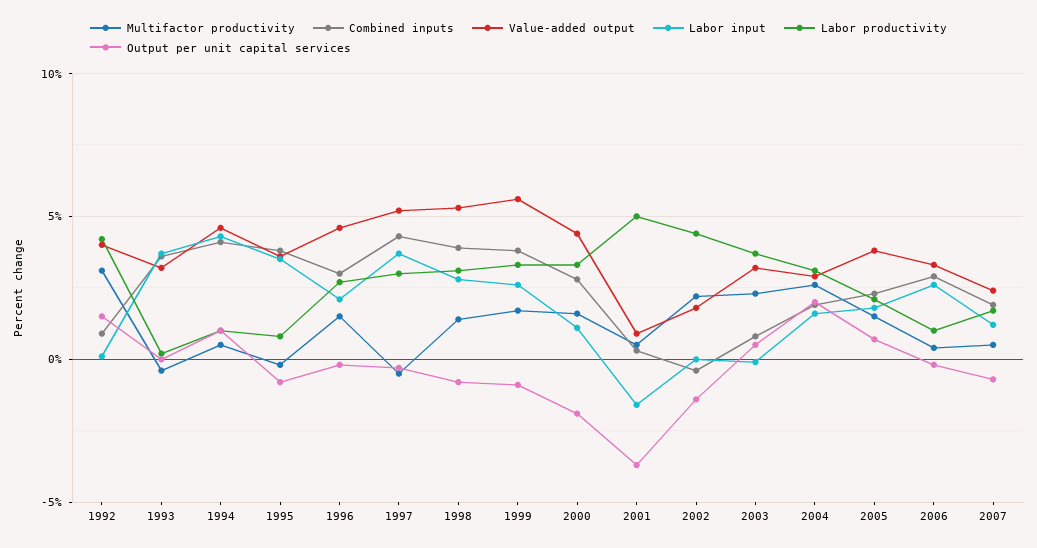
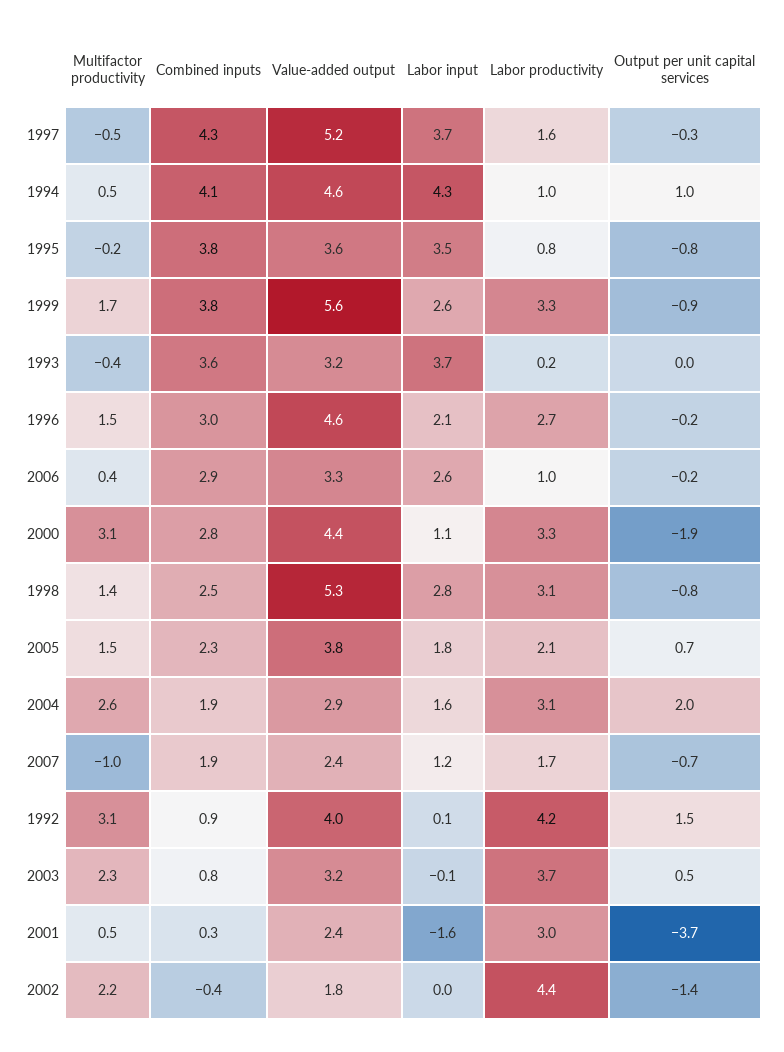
  {
    "Multifactor productivity": {
      "1992": 3.1,
      "1993": -0.4,
      "1994": 0.5,
      "1995": -0.2,
      "1996": 1.5,
      "1997": -0.5,
      "1998": 1.4,
      "1999": 1.7,
-     "2000": 1.5,
+     "2000": 3.1,
      "2001": 0.5,
      "2002": 2.2,
      "2003": 2.3,
      "2004": 2.6,
      "2005": 1.5,
      "2006": 0.4,
-     "2007": 0.5
+     "2007": -1
    },
    "Combined inputs": {
      "1992": 0.9,
      "1993": 3.6,
      "1994": 4.1,
      "1995": 3.8,
      "1996": 3,
      "1997": 4.3,
-     "1998": 4,
+     "1998": 2.5,
      "1999": 3.8,
      "2000": 2.8,
      "2001": 0.3,
      "2002": -0.4,
      "2003": 0.8,
      "2004": 1.9,
      "2005": 2.3,
      "2006": 2.9,
      "2007": 1.9
    },
    "Value-added output": {
      "1992": 4,
      "1993": 3.2,
      "1994": 4.6,
      "1995": 3.6,
      "1996": 4.6,
      "1997": 5.2,
      "1998": 5.3,
      "1999": 5.6,
      "2000": 4.4,
-     "2001": 1,
+     "2001": 2.4,
      "2002": 1.8,
      "2003": 3.2,
      "2004": 2.9,
      "2005": 3.8,
      "2006": 3.3,
      "2007": 2.4
    },
    "Labor input": {
      "1992": 0.1,
      "1993": 3.7,
      "1994": 4.3,
      "1995": 3.5,
      "1996": 2.1,
      "1997": 3.7,
      "1998": 2.8,
      "1999": 2.6,
      "2000": 1.1,
      "2001": -1.6,
      "2002": 0,
      "2003": -0.1,
      "2004": 1.6,
      "2005": 1.8,
      "2006": 2.6,
      "2007": 1.2
    },
    "Labor productivity": {
      "1992": 4.2,
      "1993": 0.2,
      "1994": 1,
      "1995": 0.8,
      "1996": 2.7,
-     "1997": 3,
+     "1997": 1.6,
      "1998": 3.1,
      "1999": 3.3,
      "2000": 3.3,
-     "2001": 5,
+     "2001": 3,
      "2002": 4.4,
      "2003": 3.7,
      "2004": 3.1,
      "2005": 2.1,
      "2006": 1,
      "2007": 1.7
    },
    "Output per unit capital services": {
      "1992": 1.5,
      "1993": 0,
      "1994": 1,
      "1995": -0.8,
      "1996": -0.2,
      "1997": -0.3,
      "1998": -0.8,
      "1999": -0.9,
      "2000": -1.9,
      "2001": -3.7,
      "2002": -1.4,
      "2003": 0.5,
      "2004": 2,
      "2005": 0.7,
      "2006": -0.2,
      "2007": -0.7
    }
  }

